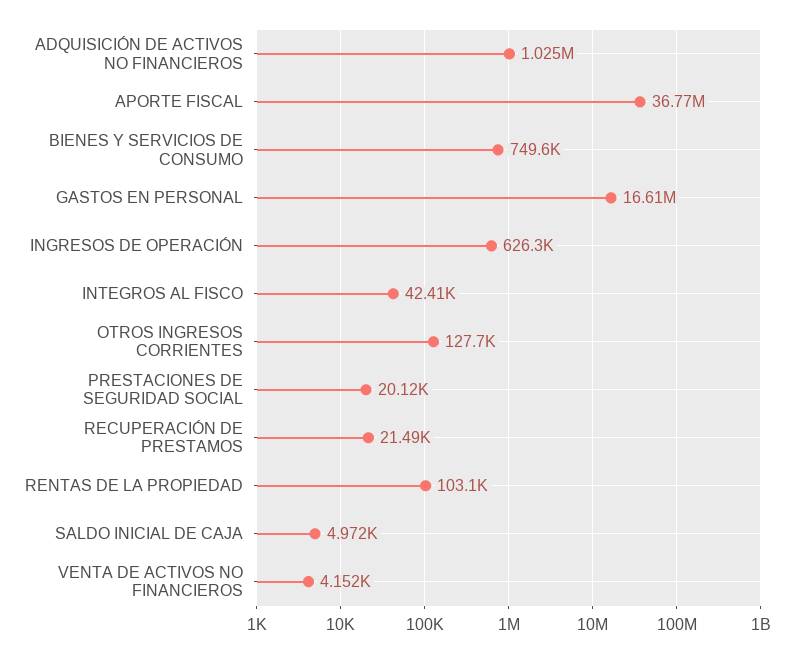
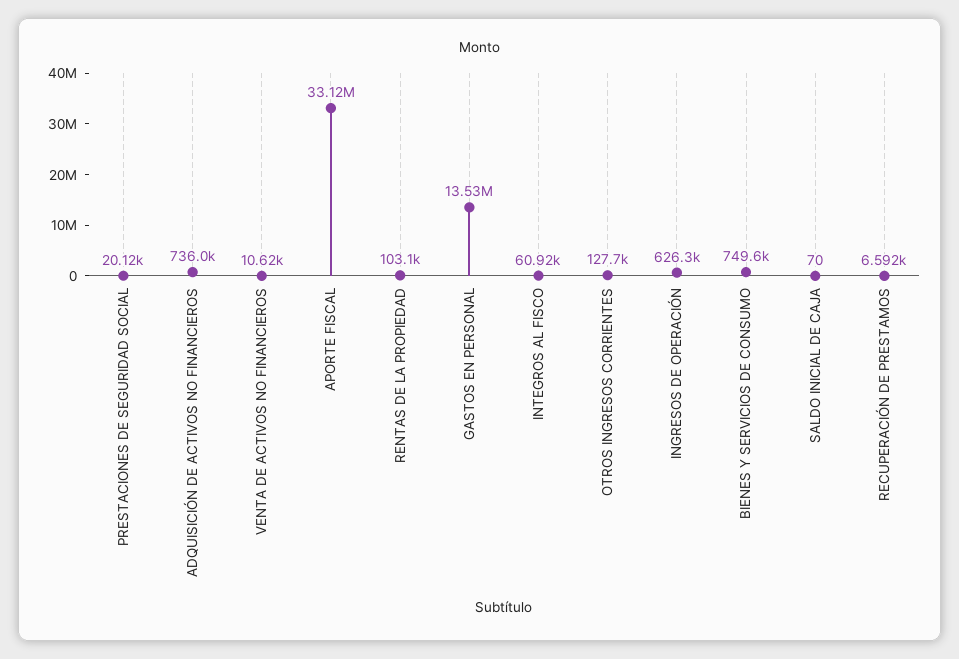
  {
-   "ADQUISICIÓN DE ACTIVOS NO FINANCIEROS": 1025000,
+   "ADQUISICIÓN DE ACTIVOS NO FINANCIEROS": 736000,
-   "APORTE FISCAL": 36770000,
+   "APORTE FISCAL": 33120000,
    "BIENES Y SERVICIOS DE CONSUMO": 749600,
-   "GASTOS EN PERSONAL": 16610000,
+   "GASTOS EN PERSONAL": 13530000,
    "INGRESOS DE OPERACIÓN": 626300,
-   "INTEGROS AL FISCO": 42410,
+   "INTEGROS AL FISCO": 60920,
    "OTROS INGRESOS CORRIENTES": 127700,
    "PRESTACIONES DE SEGURIDAD SOCIAL": 20120,
-   "RECUPERACIÓN DE PRESTAMOS": 21490,
+   "RECUPERACIÓN DE PRESTAMOS": 6592,
    "RENTAS DE LA PROPIEDAD": 103100,
-   "SALDO INICIAL DE CAJA": 4972,
+   "SALDO INICIAL DE CAJA": 70,
-   "VENTA DE ACTIVOS NO FINANCIEROS": 4152
+   "VENTA DE ACTIVOS NO FINANCIEROS": 10620
  }

